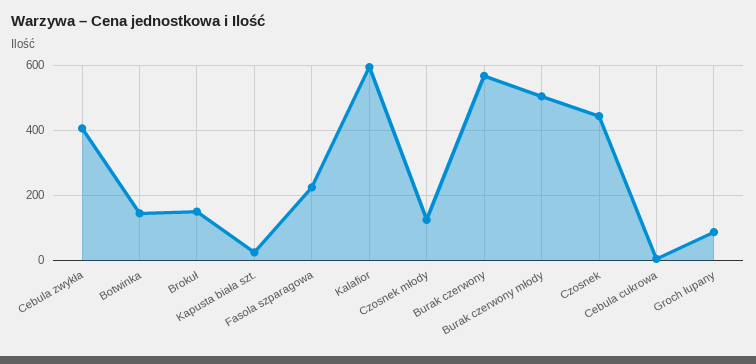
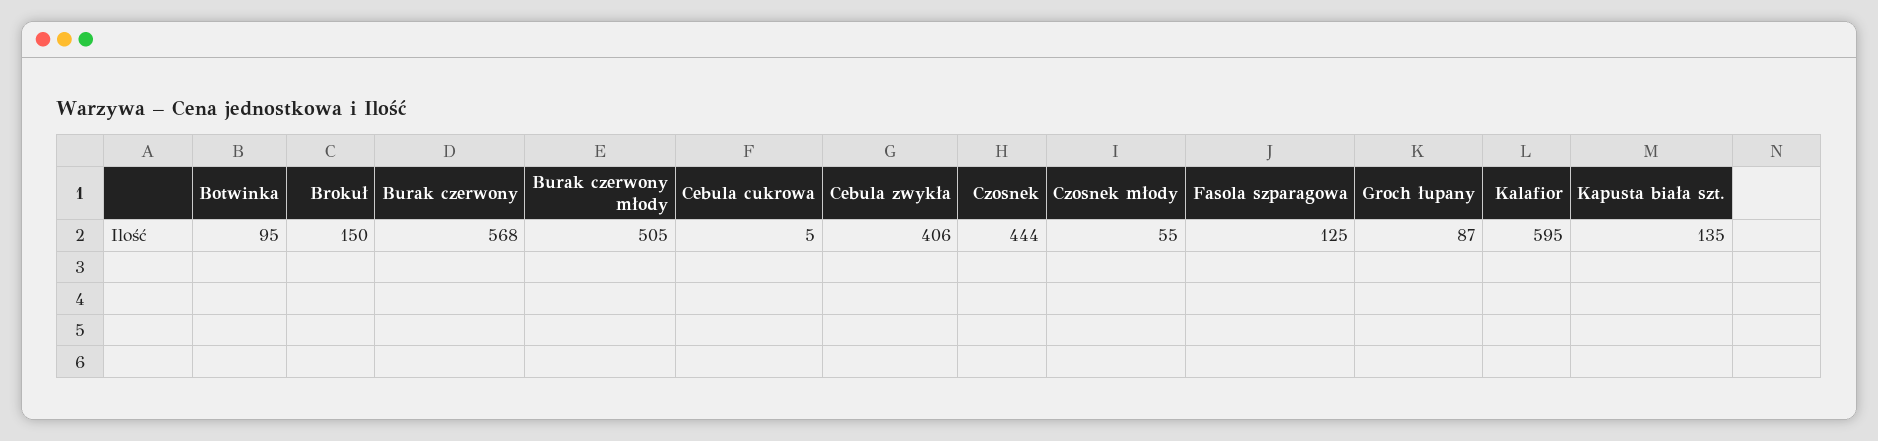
  {
    "Cebula zwykła": 406,
-   "Botwinka": 140,
+   "Botwinka": 95,
    "Brokuł": 150,
-   "Kapusta biała szt.": 20,
+   "Kapusta biała szt.": 135,
-   "Fasola szparagowa": 220,
+   "Fasola szparagowa": 125,
    "Kalafior": 595,
-   "Czosnek młody": 120,
+   "Czosnek młody": 55,
    "Burak czerwony": 568,
    "Burak czerwony młody": 505,
    "Czosnek": 444,
    "Cebula cukrowa": 5,
    "Groch łupany": 87
  }

